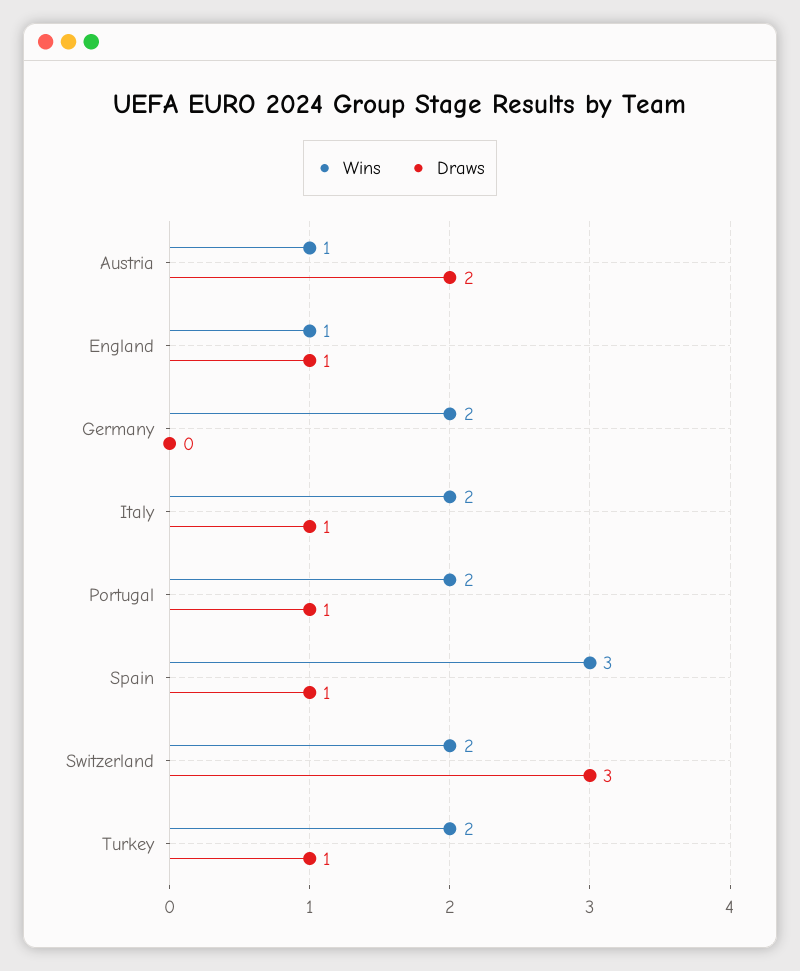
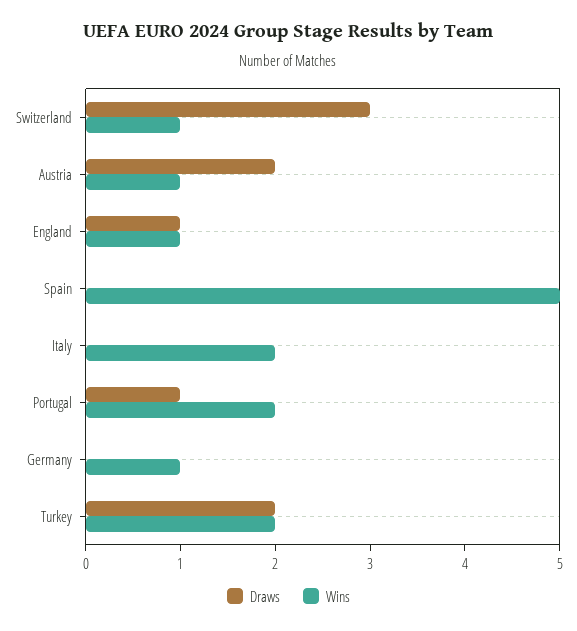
  {
    "Wins": {
      "Austria": 1,
      "England": 1,
-     "Germany": 2,
+     "Germany": 1,
      "Italy": 2,
      "Portugal": 2,
-     "Spain": 3,
+     "Spain": 5,
-     "Switzerland": 2,
+     "Switzerland": 1,
      "Turkey": 2
    },
    "Draws": {
      "Austria": 2,
      "England": 1,
      "Germany": 0,
-     "Italy": 1,
+     "Italy": 0,
      "Portugal": 1,
-     "Spain": 1,
+     "Spain": 0,
      "Switzerland": 3,
-     "Turkey": 1
+     "Turkey": 2
    }
  }

